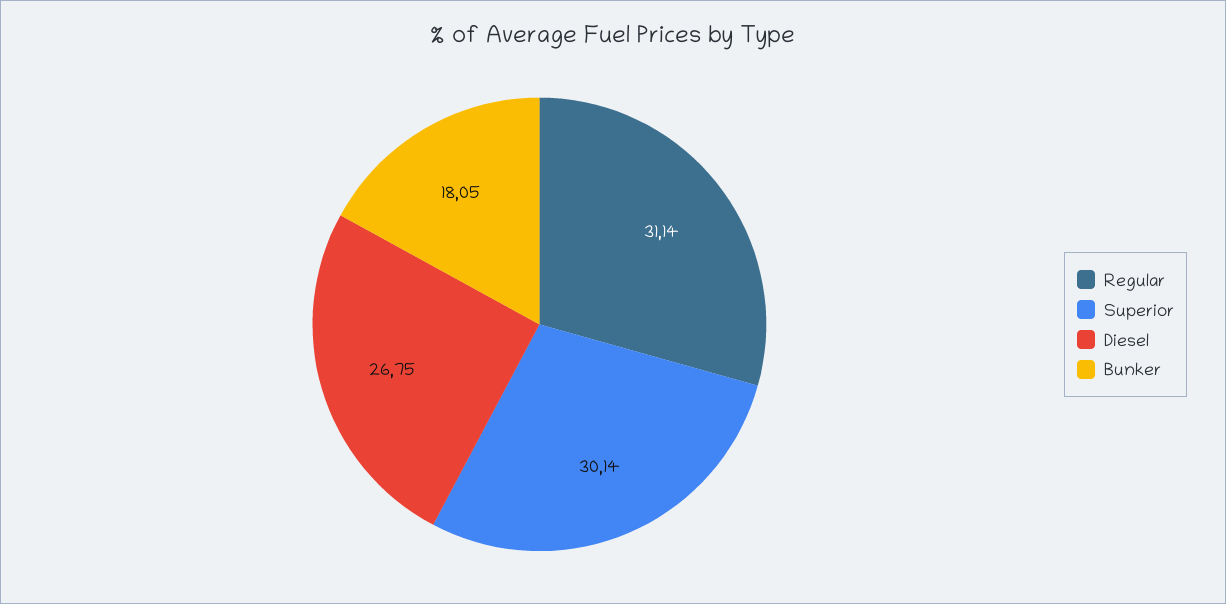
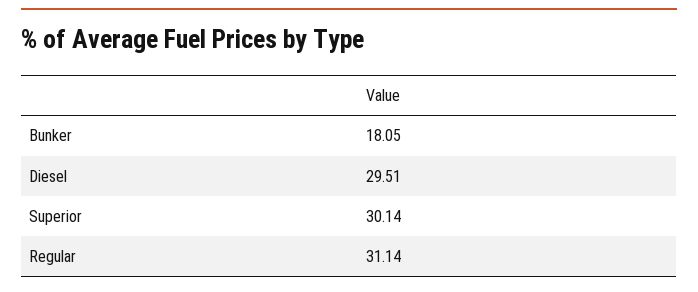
  {
    "Regular": 31.14,
    "Superior": 30.14,
-   "Diesel": 26.75,
+   "Diesel": 29.51,
    "Bunker": 18.05
  }

